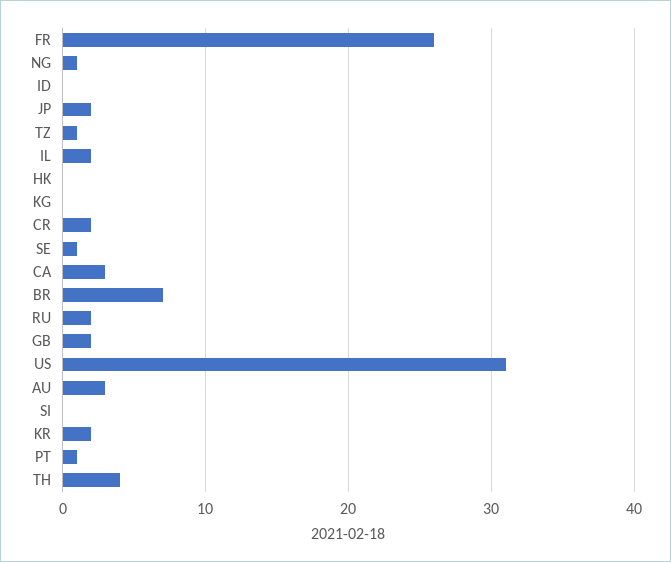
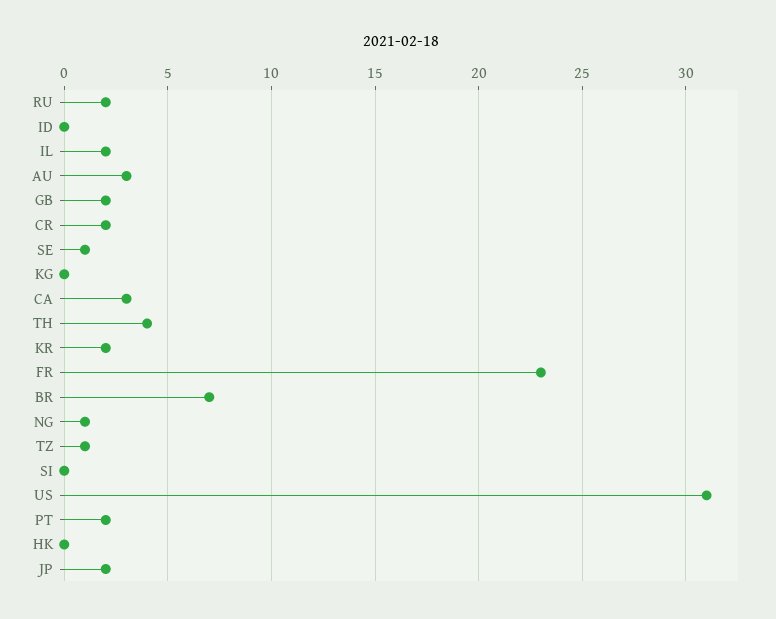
  {
-   "FR": 26,
+   "FR": 23,
    "NG": 1,
    "ID": 0,
    "JP": 2,
    "TZ": 1,
    "IL": 2,
    "HK": 0,
    "KG": 0,
    "CR": 2,
    "SE": 1,
    "CA": 3,
    "BR": 7,
    "RU": 2,
    "GB": 2,
    "US": 31,
    "AU": 3,
    "SI": 0,
    "KR": 2,
-   "PT": 1,
+   "PT": 2,
    "TH": 4
  }

